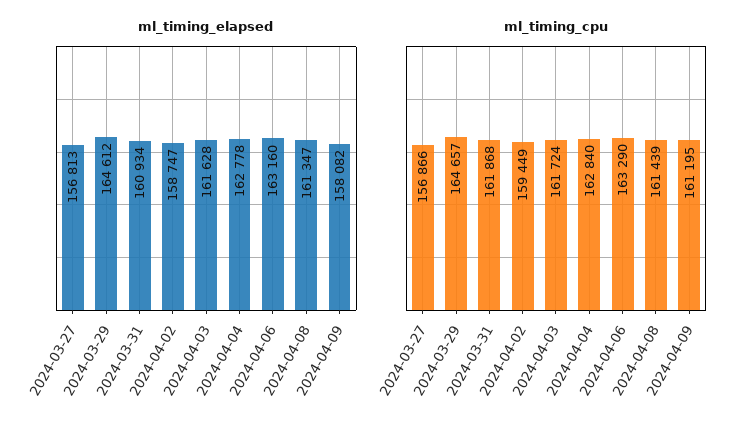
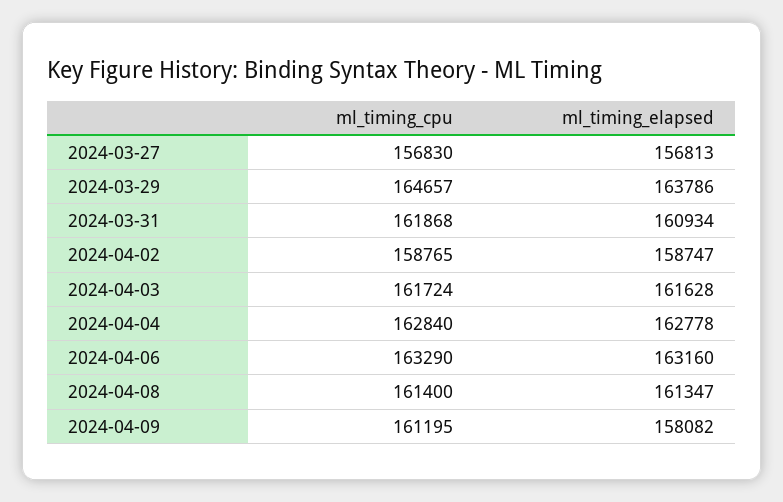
  {
    "ml_timing_elapsed": {
      "2024-03-27": 156813,
-     "2024-03-29": 164612,
+     "2024-03-29": 163786,
      "2024-03-31": 160934,
      "2024-04-02": 158747,
      "2024-04-03": 161628,
      "2024-04-04": 162778,
      "2024-04-06": 163160,
      "2024-04-08": 161347,
      "2024-04-09": 158082
    },
    "ml_timing_cpu": {
-     "2024-03-27": 156866,
+     "2024-03-27": 156830,
      "2024-03-29": 164657,
      "2024-03-31": 161868,
-     "2024-04-02": 159449,
+     "2024-04-02": 158765,
      "2024-04-03": 161724,
      "2024-04-04": 162840,
      "2024-04-06": 163290,
-     "2024-04-08": 161439,
+     "2024-04-08": 161400,
      "2024-04-09": 161195
    }
  }

